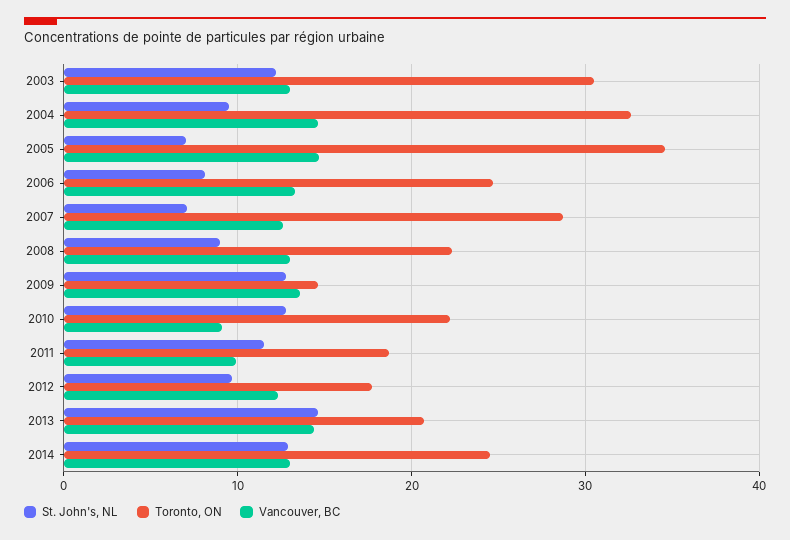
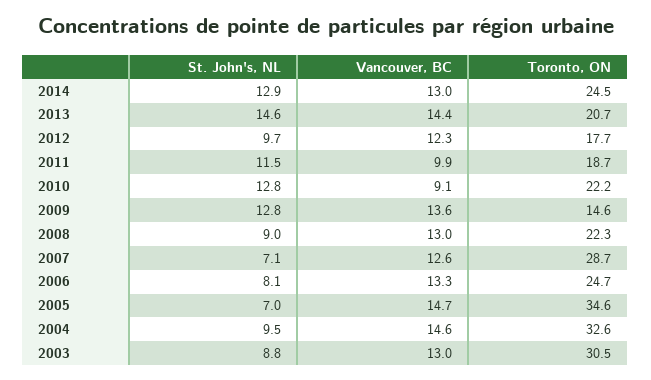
  {
    "St. John's, NL": {
-     "2003": 12,
+     "2003": 8.8,
      "2004": 9.5,
      "2005": 7,
      "2006": 8.1,
      "2007": 7.1,
      "2008": 9,
      "2009": 12.8,
      "2010": 12.8,
      "2011": 11.5,
      "2012": 9.7,
      "2013": 14.6,
      "2014": 12.9
    },
    "Toronto, ON": {
      "2003": 30.5,
      "2004": 32.6,
      "2005": 34.6,
      "2006": 24.7,
      "2007": 28.7,
      "2008": 22.3,
      "2009": 14.6,
      "2010": 22.2,
      "2011": 18.7,
      "2012": 17.7,
      "2013": 20.7,
      "2014": 24.5
    },
    "Vancouver, BC": {
      "2003": 13,
      "2004": 14.6,
      "2005": 14.7,
      "2006": 13.3,
      "2007": 12.6,
      "2008": 13,
      "2009": 13.6,
      "2010": 9.1,
      "2011": 9.9,
      "2012": 12.3,
      "2013": 14.4,
      "2014": 13
    }
  }

